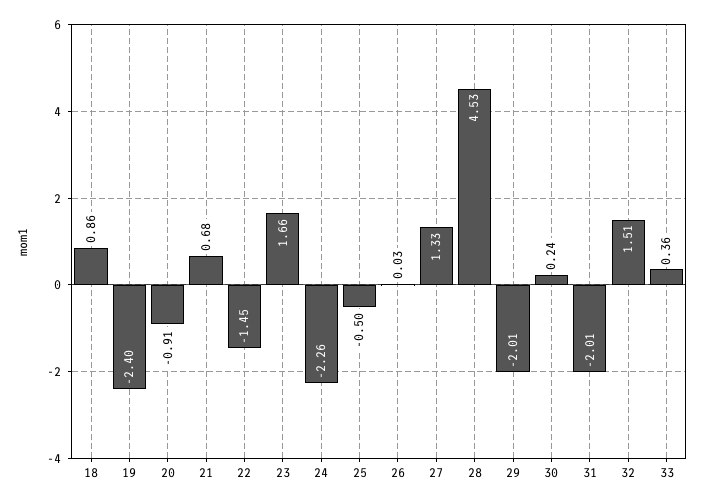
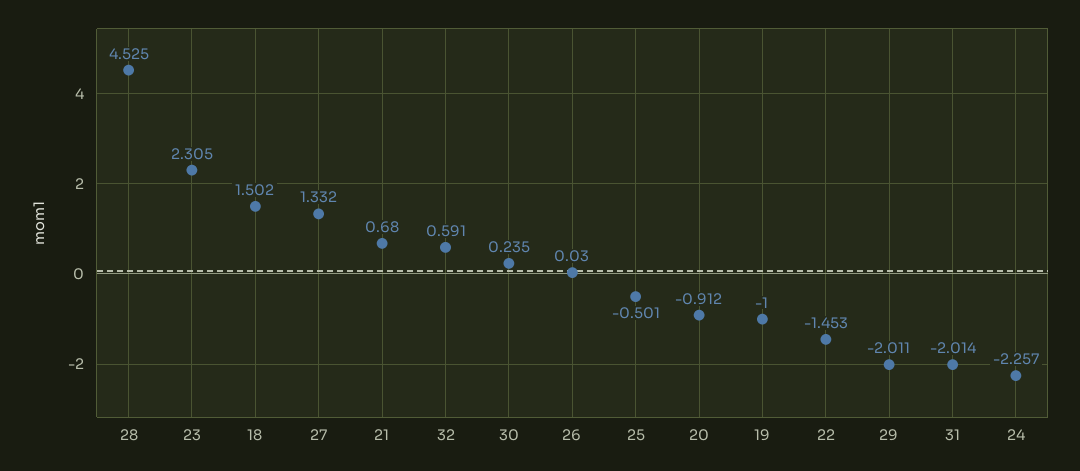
  {
-   "18": 0.86,
+   "18": 1.502,
-   "19": -2.4,
+   "19": -1,
    "20": -0.912,
    "21": 0.68,
    "22": -1.453,
-   "23": 1.66,
+   "23": 2.305,
    "24": -2.257,
    "25": -0.501,
    "26": 0.03,
    "27": 1.332,
    "28": 4.525,
    "29": -2.011,
    "30": 0.235,
    "31": -2.014,
-   "32": 1.51,
+   "32": 0.591
-   "33": 0.36
  }

